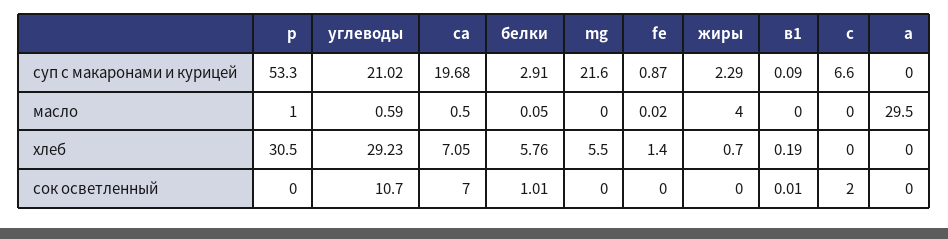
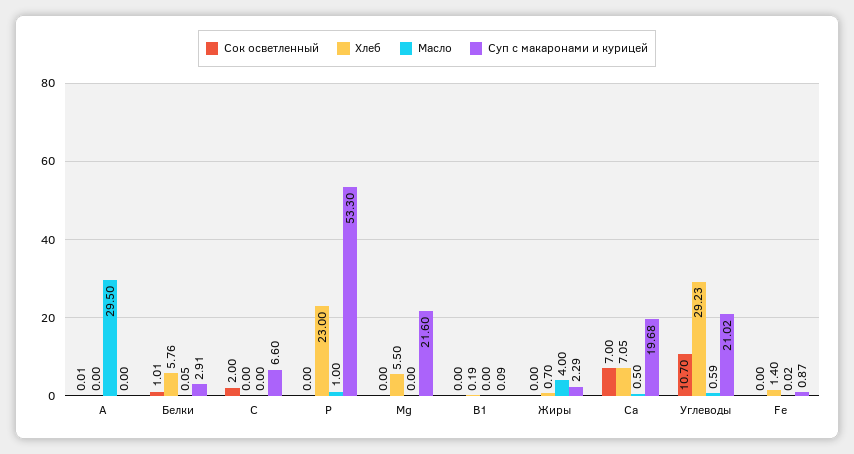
  {
    "суп с макаронами и курицей": {
      "р": 53.3,
      "углеводы": 21.02,
      "са": 19.68,
      "белки": 2.91,
      "mg": 21.6,
      "fe": 0.87,
      "жиры": 2.29,
      "в1": 0.09,
      "с": 6.6,
      "а": 0
    },
    "масло": {
      "р": 1,
      "углеводы": 0.59,
      "са": 0.5,
      "белки": 0.05,
      "mg": 0,
      "fe": 0.02,
      "жиры": 4,
      "в1": 0,
      "с": 0,
      "а": 29.5
    },
    "хлеб": {
-     "р": 30.5,
+     "р": 23,
      "углеводы": 29.23,
      "са": 7.05,
      "белки": 5.76,
      "mg": 5.5,
      "fe": 1.4,
      "жиры": 0.7,
      "в1": 0.19,
      "с": 0,
      "а": 0
    },
    "сок осветленный": {
      "р": 0,
      "углеводы": 10.7,
      "са": 7,
      "белки": 1.01,
      "mg": 0,
      "fe": 0,
      "жиры": 0,
-     "в1": 0.01,
+     "в1": 0,
      "с": 2,
-     "а": 0
+     "а": 0.01
    }
  }

